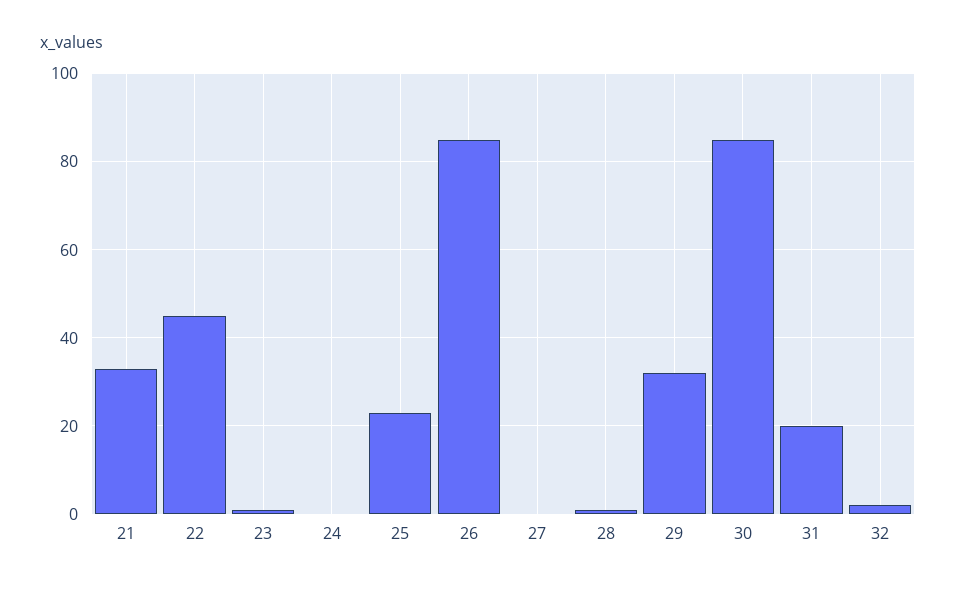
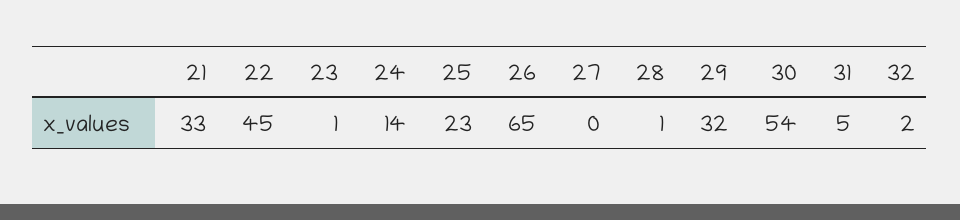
  {
    "21": 33,
    "22": 45,
    "23": 1,
-   "24": 0,
+   "24": 14,
    "25": 23,
-   "26": 85,
+   "26": 65,
    "27": 0,
    "28": 1,
    "29": 32,
-   "30": 85,
+   "30": 54,
-   "31": 20,
+   "31": 5,
    "32": 2
  }

